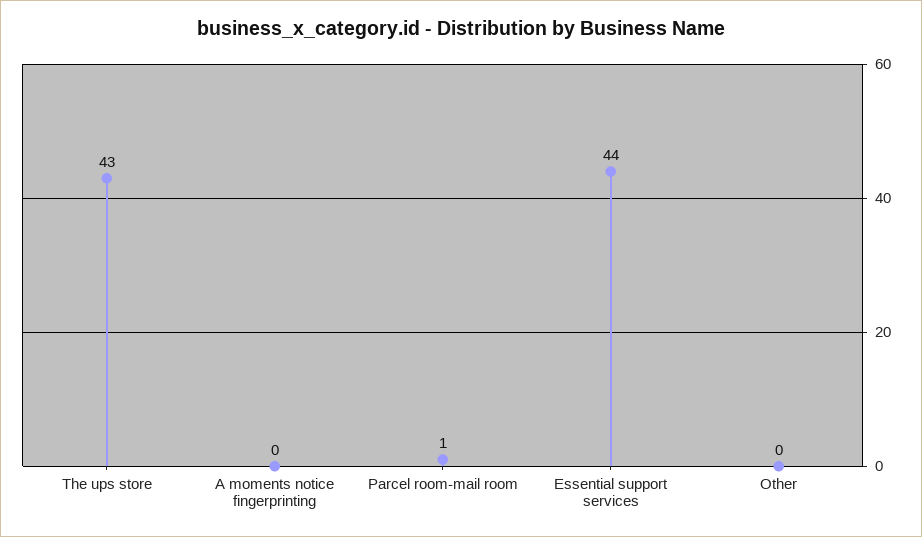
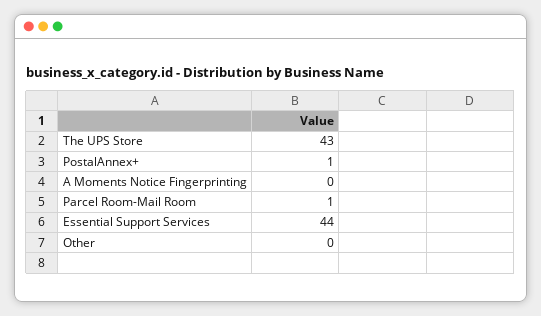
  {
    "The ups store": 43,
    "A moments notice fingerprinting": 0,
    "Parcel room-mail room": 1,
    "Essential support services": 44,
-   "Other": 0
+   "Other": 0,
+   "PostalAnnex+": 1
  }

